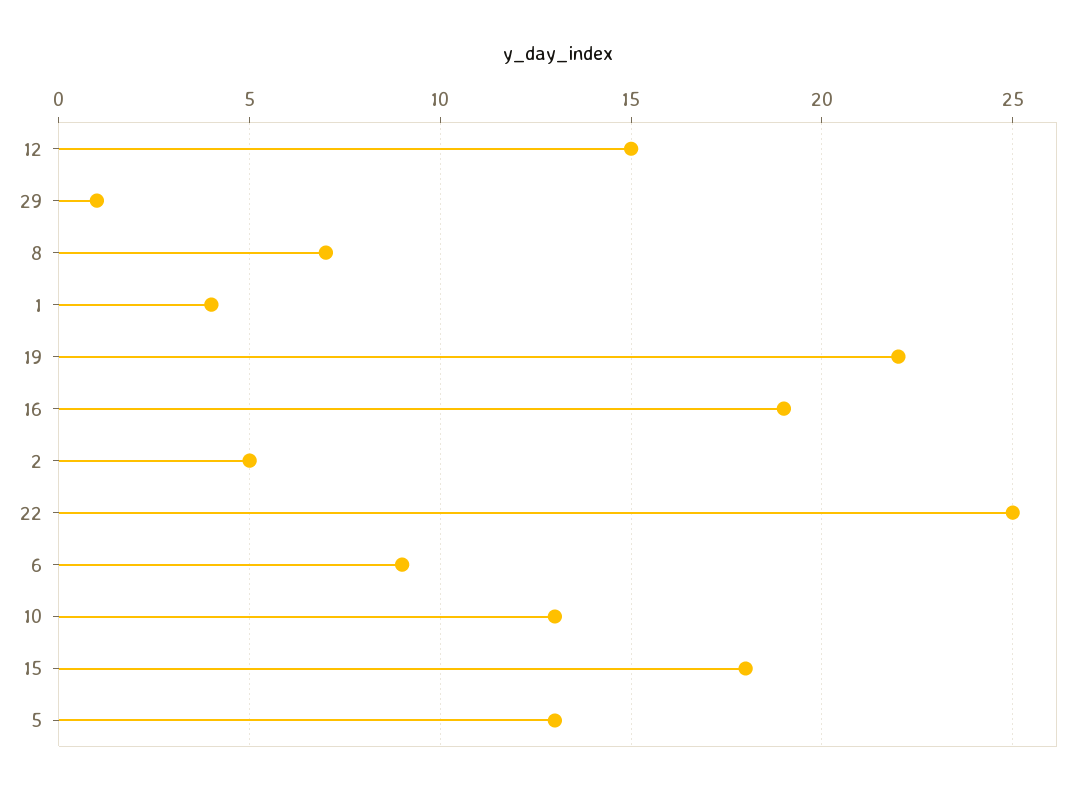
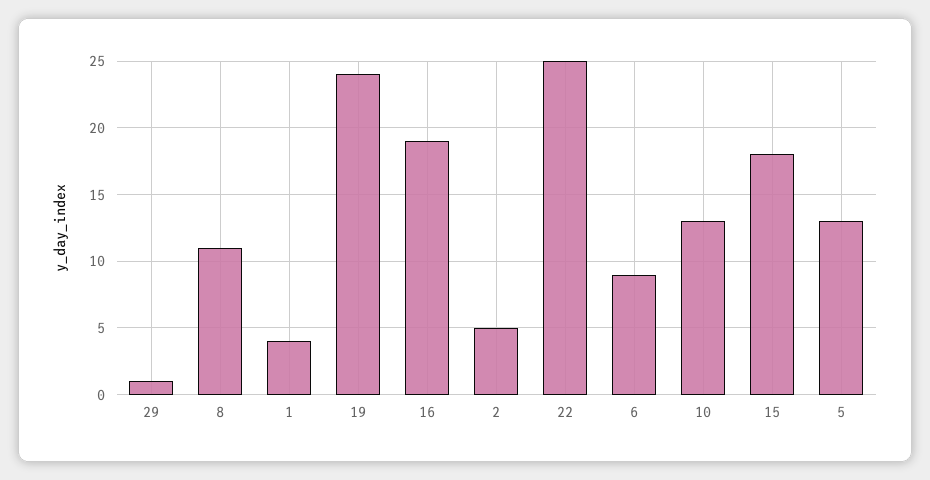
  {
-   "12": 15,
    "29": 1,
-   "8": 7,
+   "8": 11,
    "1": 4,
-   "19": 22,
+   "19": 24,
    "16": 19,
    "2": 5,
    "22": 25,
    "6": 9,
    "10": 13,
    "15": 18,
    "5": 13
  }

